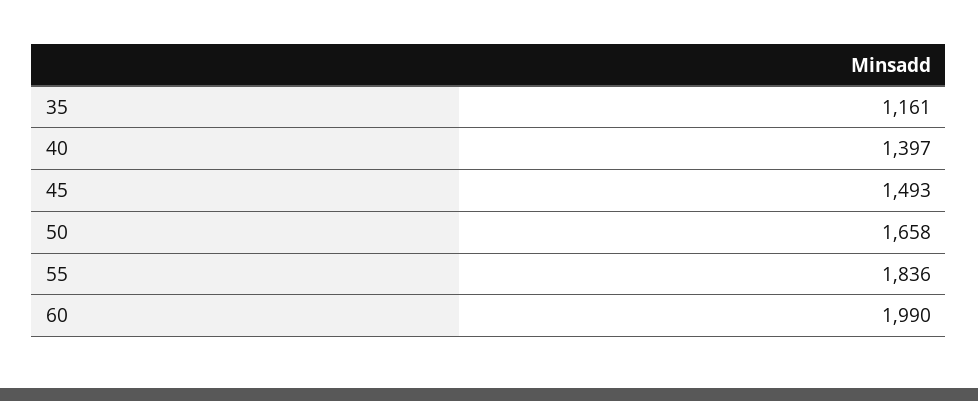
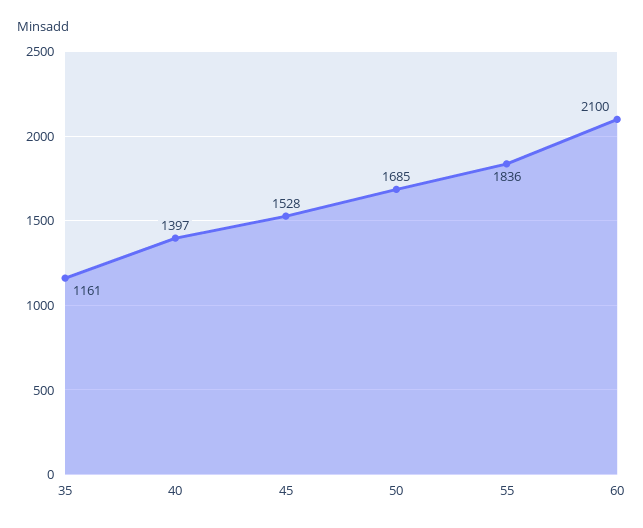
  {
    "35": 1161,
    "40": 1397,
-   "45": 1493,
+   "45": 1528,
-   "50": 1658,
+   "50": 1685,
    "55": 1836,
-   "60": 1990
+   "60": 2100
  }

